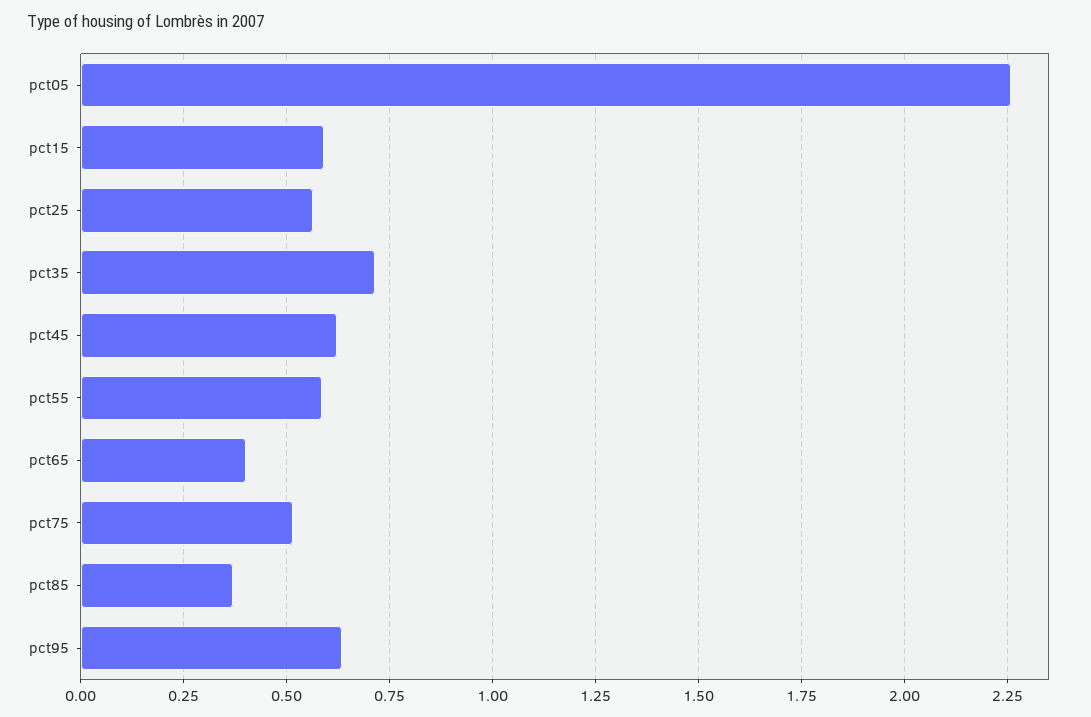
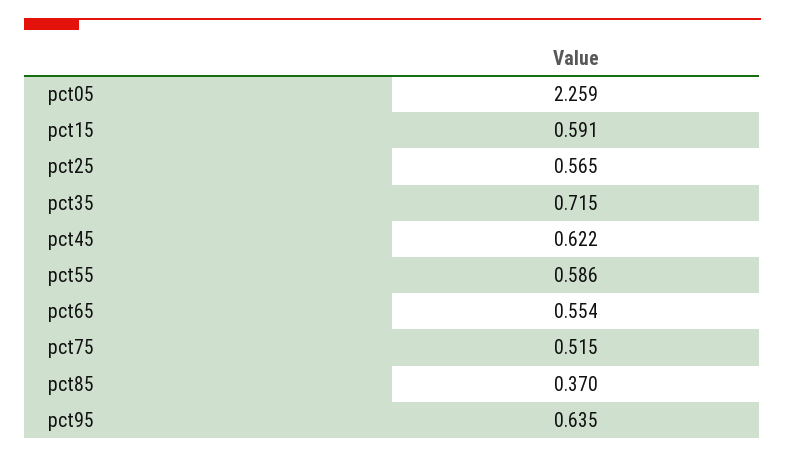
  {
    "pct05": 2.259,
    "pct15": 0.591,
    "pct25": 0.565,
    "pct35": 0.715,
    "pct45": 0.622,
    "pct55": 0.586,
-   "pct65": 0.4,
+   "pct65": 0.554,
    "pct75": 0.515,
    "pct85": 0.37,
    "pct95": 0.635
  }

